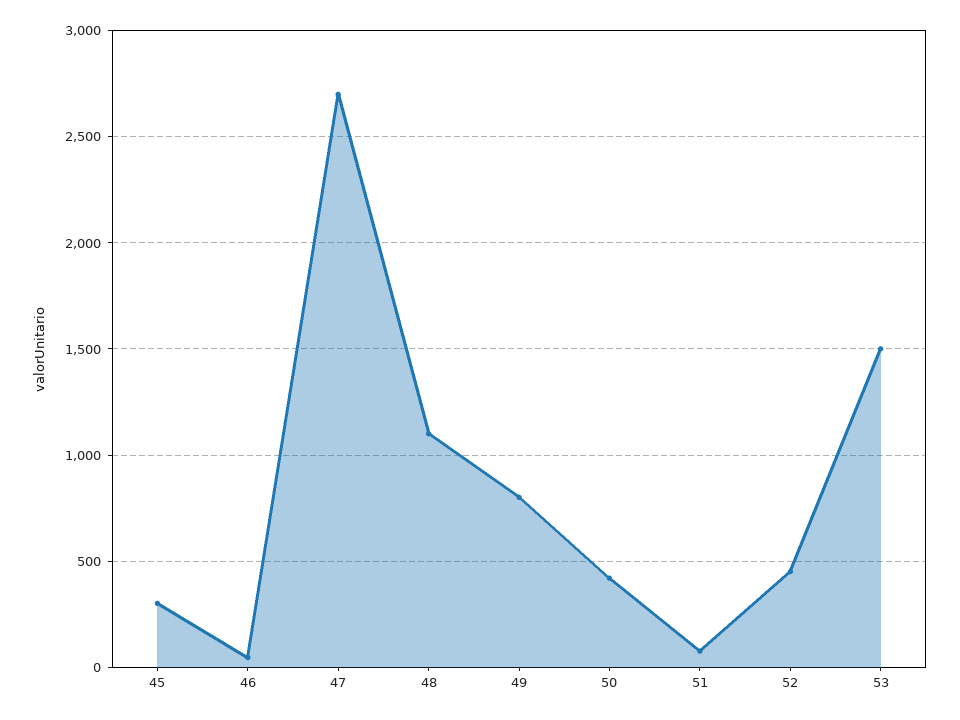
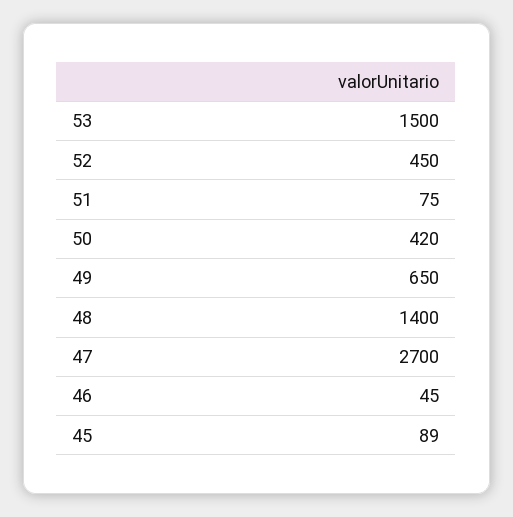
  {
-   "45": 300,
+   "45": 89,
    "46": 45,
    "47": 2700,
-   "48": 1100,
+   "48": 1400,
-   "49": 800,
+   "49": 650,
    "50": 420,
    "51": 75,
    "52": 450,
    "53": 1500
  }

